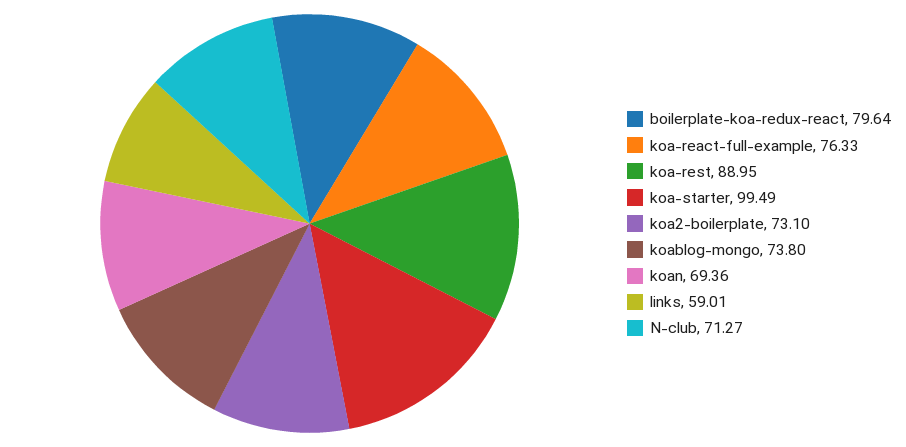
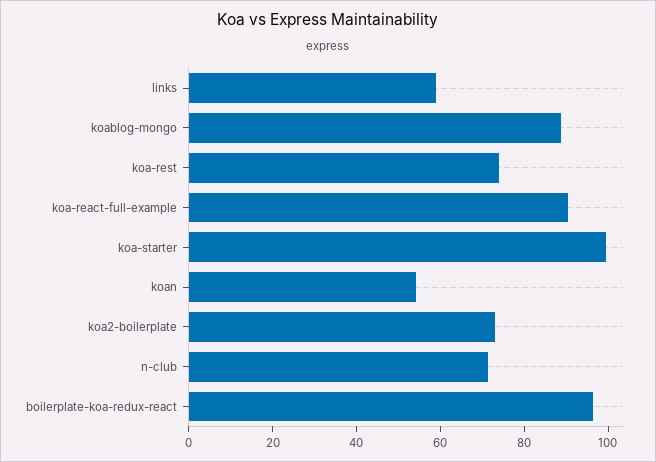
  {
-   "boilerplate-koa-redux-react": 79.64,
+   "boilerplate-koa-redux-react": 95,
-   "koa-react-full-example": 76.33,
+   "koa-react-full-example": 90,
-   "koa-rest": 88.95,
+   "koa-rest": 75,
    "koa-starter": 99.49,
    "koa2-boilerplate": 73.1,
-   "koablog-mongo": 73.8,
+   "koablog-mongo": 90,
-   "koan": 69.36,
+   "koan": 55,
    "links": 59.01,
    "N-club": 71.27
  }

